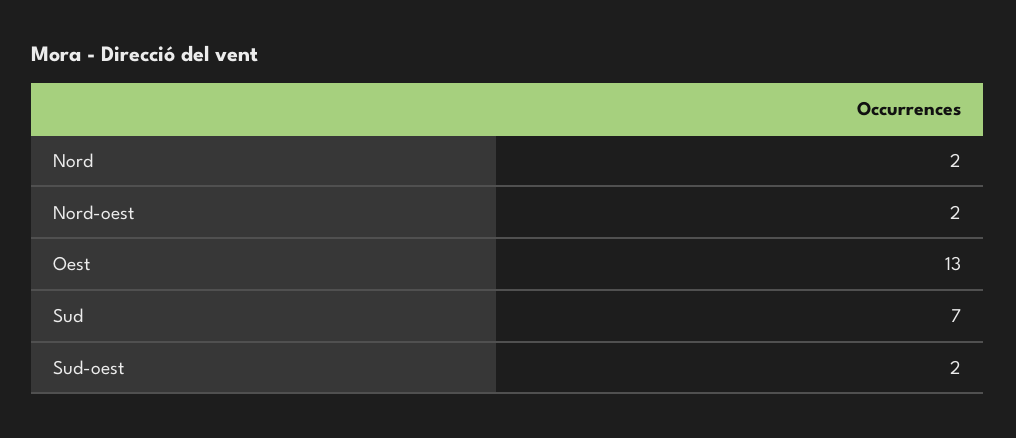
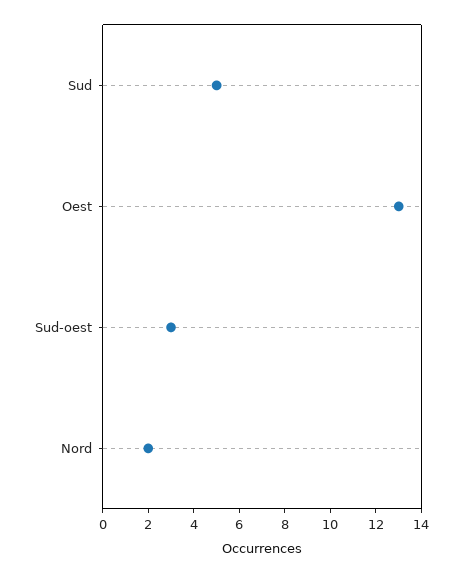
  {
    "Nord": 2,
-   "Nord-oest": 2,
    "Oest": 13,
-   "Sud": 7,
+   "Sud": 5,
-   "Sud-oest": 2
+   "Sud-oest": 3
  }

